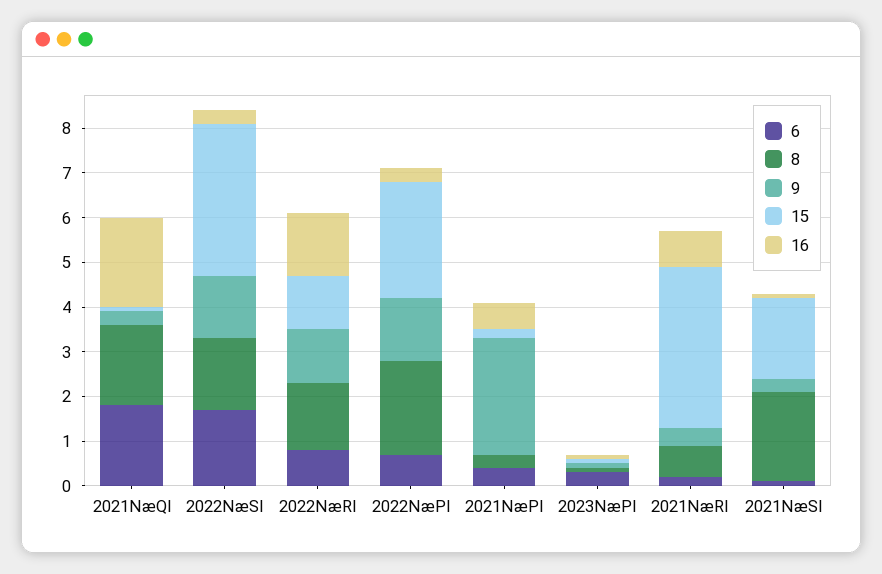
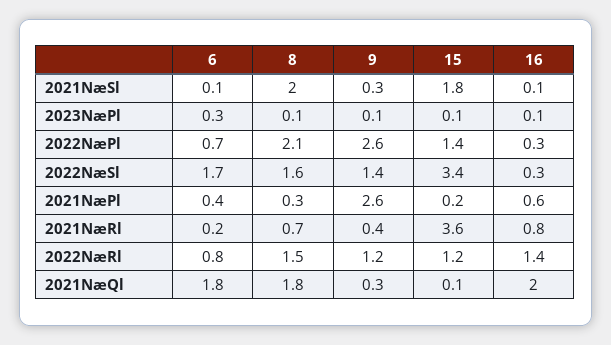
  {
    "6": {
      "2021NæQl": 1.8,
      "2022NæSl": 1.7,
      "2022NæRl": 0.8,
      "2022NæPl": 0.7,
      "2021NæPl": 0.4,
      "2023NæPl": 0.3,
      "2021NæRl": 0.2,
      "2021NæSl": 0.1
    },
    "8": {
      "2021NæQl": 1.8,
      "2022NæSl": 1.6,
      "2022NæRl": 1.5,
      "2022NæPl": 2.1,
      "2021NæPl": 0.3,
      "2023NæPl": 0.1,
      "2021NæRl": 0.7,
      "2021NæSl": 2
    },
    "9": {
      "2021NæQl": 0.3,
      "2022NæSl": 1.4,
      "2022NæRl": 1.2,
-     "2022NæPl": 1.5,
+     "2022NæPl": 2.6,
      "2021NæPl": 2.6,
      "2023NæPl": 0.1,
      "2021NæRl": 0.4,
      "2021NæSl": 0.3
    },
    "15": {
      "2021NæQl": 0.1,
      "2022NæSl": 3.4,
      "2022NæRl": 1.2,
-     "2022NæPl": 2.5,
+     "2022NæPl": 1.4,
      "2021NæPl": 0.2,
      "2023NæPl": 0.1,
      "2021NæRl": 3.6,
      "2021NæSl": 1.8
    },
    "16": {
      "2021NæQl": 2,
      "2022NæSl": 0.3,
      "2022NæRl": 1.4,
      "2022NæPl": 0.3,
      "2021NæPl": 0.6,
      "2023NæPl": 0.1,
      "2021NæRl": 0.8,
      "2021NæSl": 0.1
    }
  }

